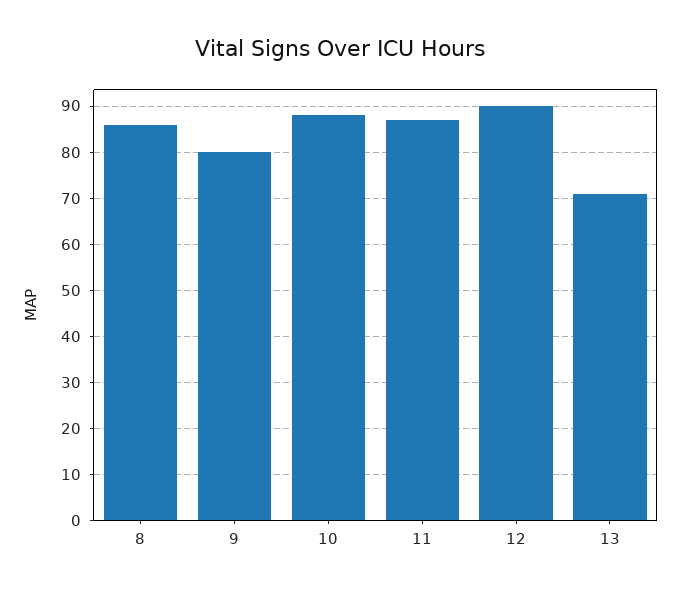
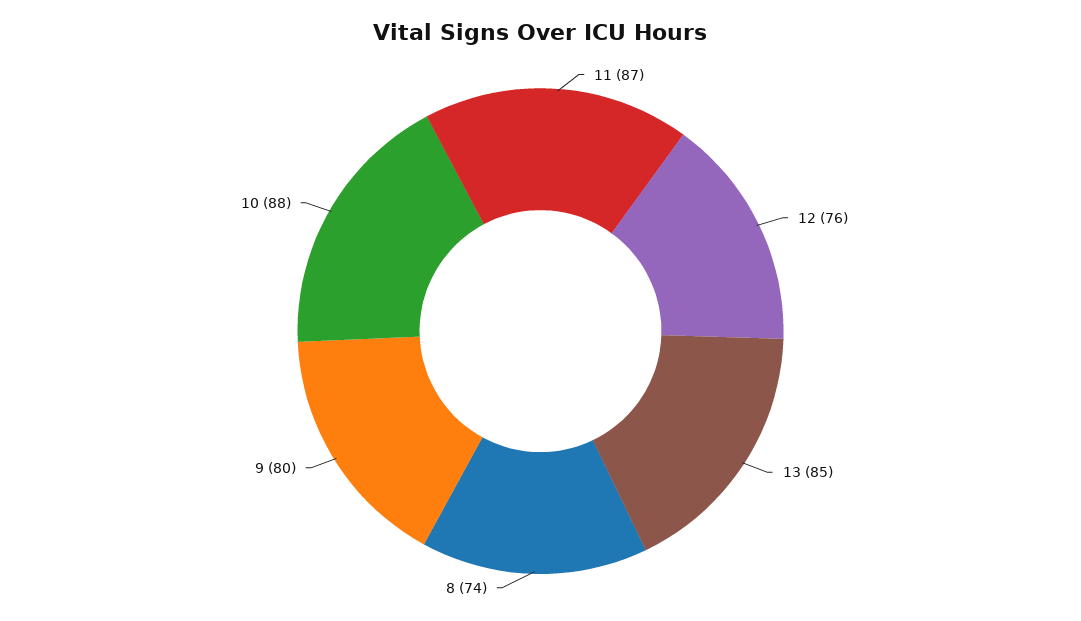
  {
-   "8": 85,
+   "8": 74,
    "9": 80,
    "10": 88,
    "11": 87,
-   "12": 90,
+   "12": 76,
-   "13": 70
+   "13": 85
  }

